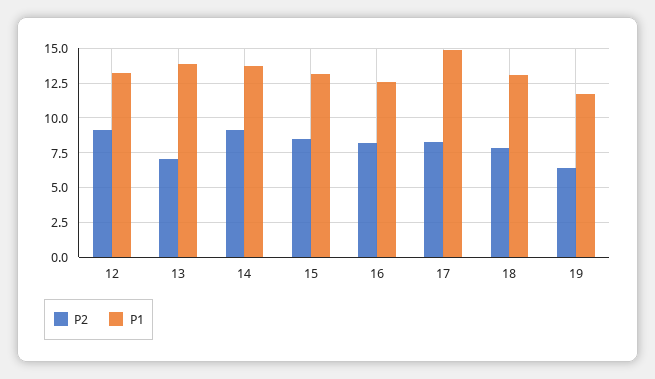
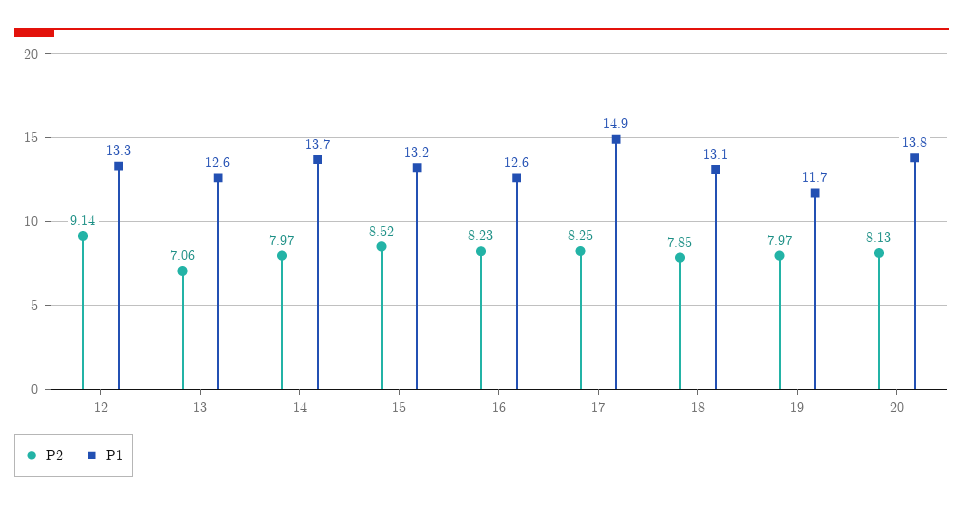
  {
    "P2": {
      "12": 9.14,
      "13": 7.06,
-     "14": 9,
+     "14": 7.97,
      "15": 8.52,
      "16": 8.23,
      "17": 8.25,
      "18": 7.85,
-     "19": 6.5
+     "19": 7.97,
+     "20": 8.13
    },
    "P1": {
      "12": 13.3,
-     "13": 14,
+     "13": 12.6,
      "14": 13.7,
      "15": 13.2,
      "16": 12.6,
      "17": 14.9,
      "18": 13.1,
-     "19": 11.7
+     "19": 11.7,
+     "20": 13.8
    }
  }

